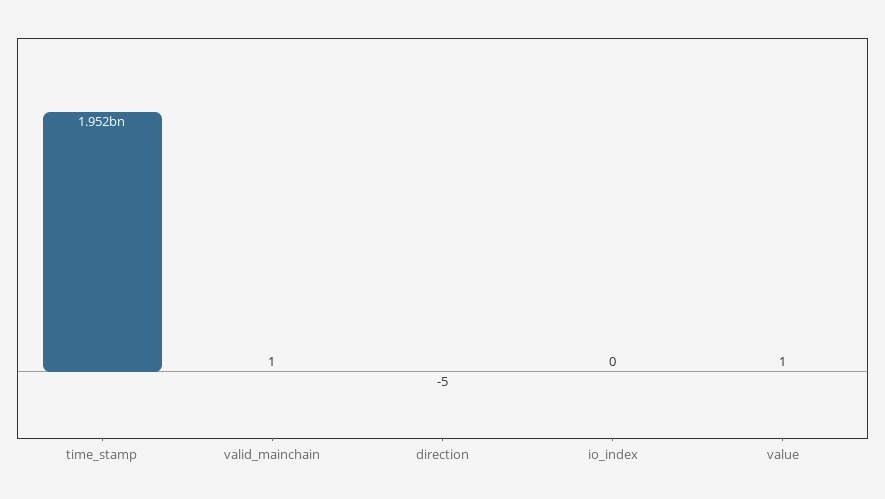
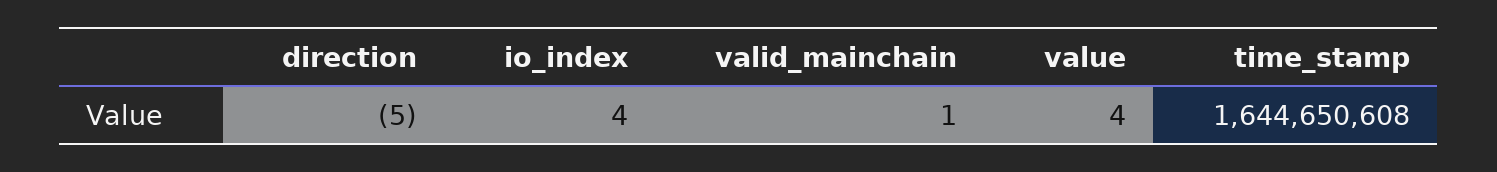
  {
-   "time_stamp": 1952000000,
+   "time_stamp": 1644650608,
    "valid_mainchain": 1,
    "direction": -5,
-   "io_index": 0,
+   "io_index": 4,
-   "value": 1
+   "value": 4
  }

